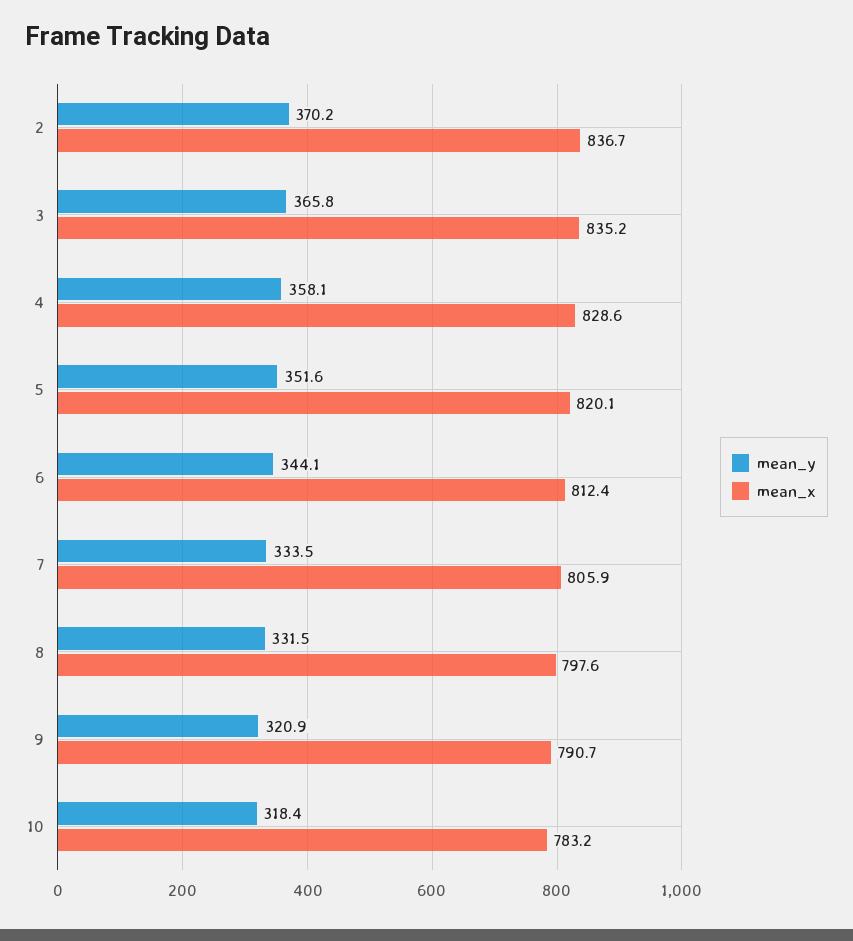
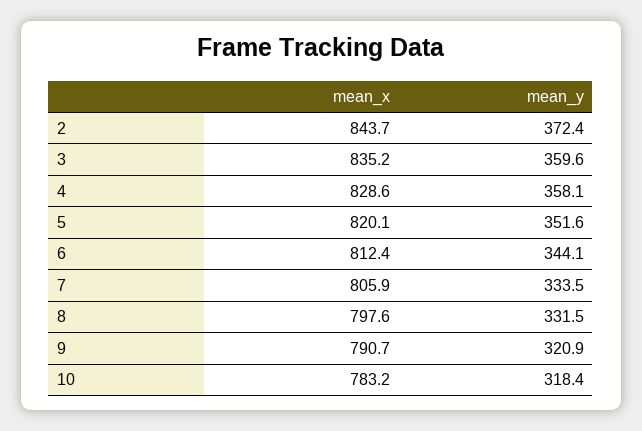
  {
    "mean_y": {
-     "2": 370.2,
+     "2": 372.4,
-     "3": 365.8,
+     "3": 359.6,
      "4": 358.1,
      "5": 351.6,
      "6": 344.1,
      "7": 333.5,
      "8": 331.5,
      "9": 320.9,
      "10": 318.4
    },
    "mean_x": {
-     "2": 836.7,
+     "2": 843.7,
      "3": 835.2,
      "4": 828.6,
      "5": 820.1,
      "6": 812.4,
      "7": 805.9,
      "8": 797.6,
      "9": 790.7,
      "10": 783.2
    }
  }

